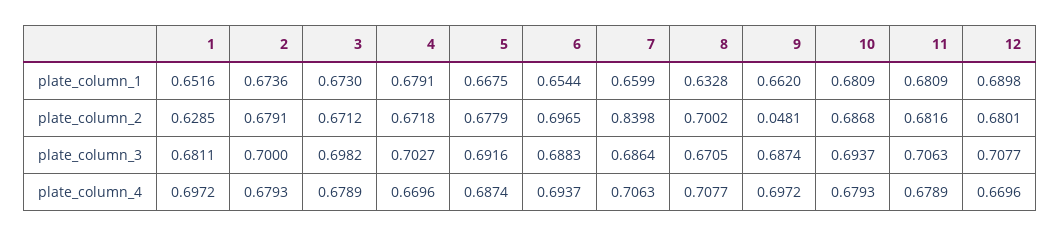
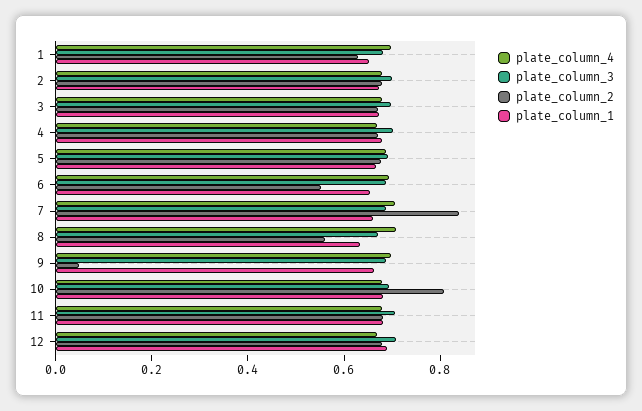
  {
    "plate_column_1": {
      "1": 0.6516,
      "2": 0.6736,
      "3": 0.673,
      "4": 0.6791,
      "5": 0.6675,
      "6": 0.6544,
      "7": 0.6599,
      "8": 0.6328,
      "9": 0.662,
      "10": 0.6809,
      "11": 0.6809,
      "12": 0.6898
    },
    "plate_column_2": {
      "1": 0.6285,
      "2": 0.6791,
      "3": 0.6712,
      "4": 0.6718,
      "5": 0.6779,
-     "6": 0.6965,
+     "6": 0.55,
      "7": 0.8398,
-     "8": 0.7002,
+     "8": 0.55,
      "9": 0.0481,
-     "10": 0.6868,
+     "10": 0.8,
      "11": 0.6816,
      "12": 0.6801
    },
    "plate_column_3": {
      "1": 0.6811,
      "2": 0.7,
      "3": 0.6982,
      "4": 0.7027,
      "5": 0.6916,
      "6": 0.6883,
      "7": 0.6864,
      "8": 0.6705,
      "9": 0.6874,
      "10": 0.6937,
      "11": 0.7063,
      "12": 0.7077
    },
    "plate_column_4": {
      "1": 0.6972,
      "2": 0.6793,
      "3": 0.6789,
      "4": 0.6696,
      "5": 0.6874,
      "6": 0.6937,
      "7": 0.7063,
      "8": 0.7077,
      "9": 0.6972,
      "10": 0.6793,
      "11": 0.6789,
      "12": 0.6696
    }
  }

